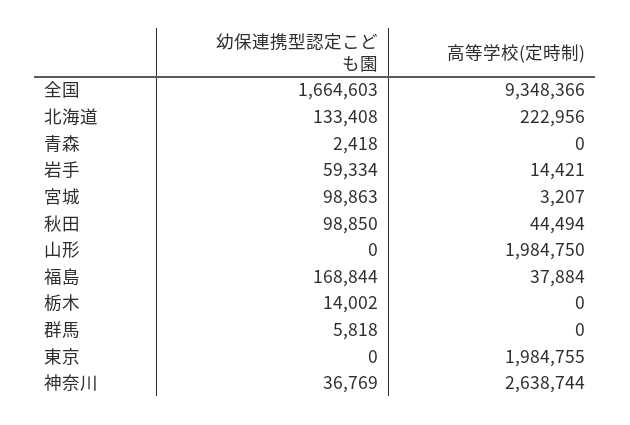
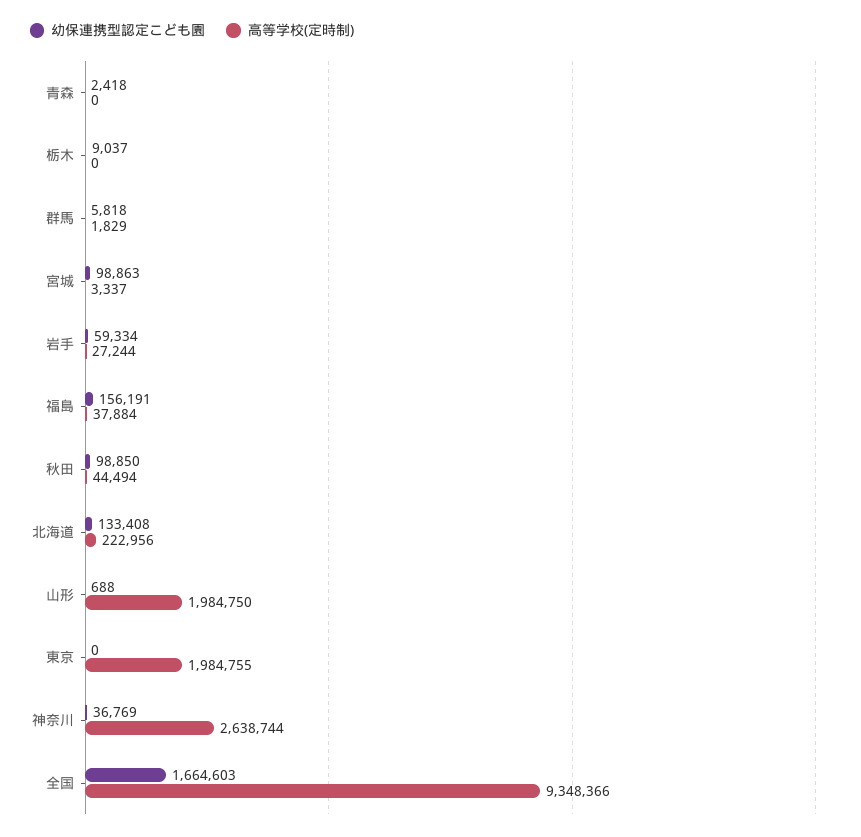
  {
    "幼保連携型認定こども園": {
      "全国": 1664603,
      "北海道": 133408,
      "青森": 2418,
      "岩手": 59334,
      "宮城": 98863,
      "秋田": 98850,
-     "山形": 0,
+     "山形": 688,
-     "福島": 168844,
+     "福島": 156191,
-     "栃木": 14002,
+     "栃木": 9037,
      "群馬": 5818,
      "東京": 0,
      "神奈川": 36769
    },
    "高等学校(定時制)": {
      "全国": 9348366,
      "北海道": 222956,
      "青森": 0,
-     "岩手": 14421,
+     "岩手": 27244,
-     "宮城": 3207,
+     "宮城": 3337,
      "秋田": 44494,
      "山形": 1984750,
      "福島": 37884,
      "栃木": 0,
-     "群馬": 0,
+     "群馬": 1829,
      "東京": 1984755,
      "神奈川": 2638744
    }
  }

